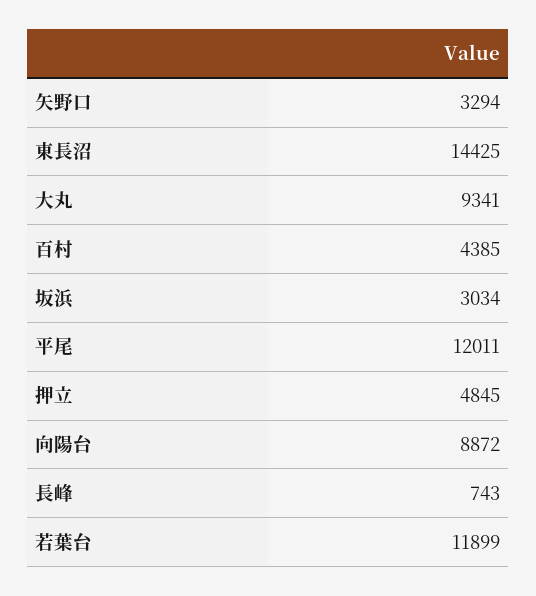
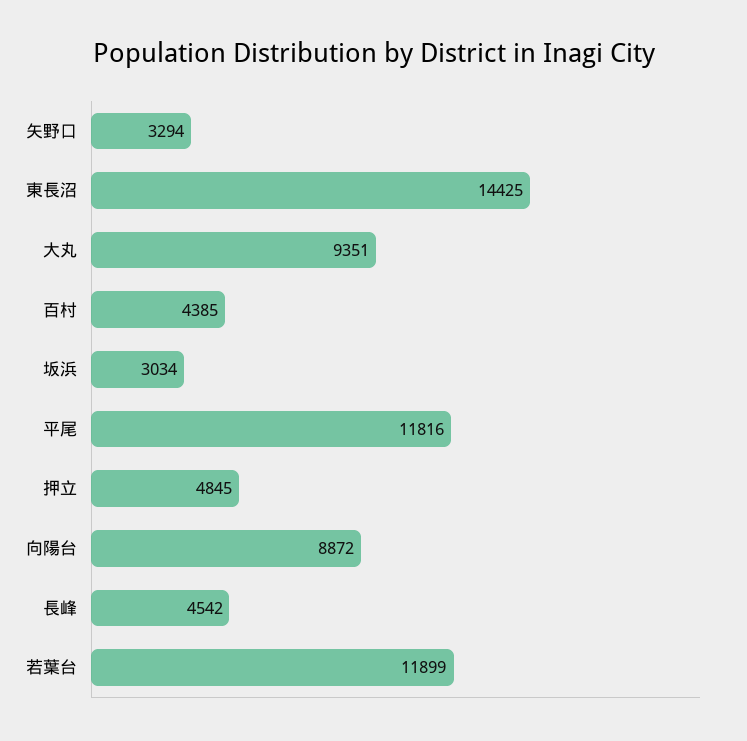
  {
    "矢野口": 3294,
    "東長沼": 14425,
-   "大丸": 9341,
+   "大丸": 9351,
    "百村": 4385,
    "坂浜": 3034,
-   "平尾": 12011,
+   "平尾": 11816,
    "押立": 4845,
    "向陽台": 8872,
-   "長峰": 743,
+   "長峰": 4542,
    "若葉台": 11899
  }

